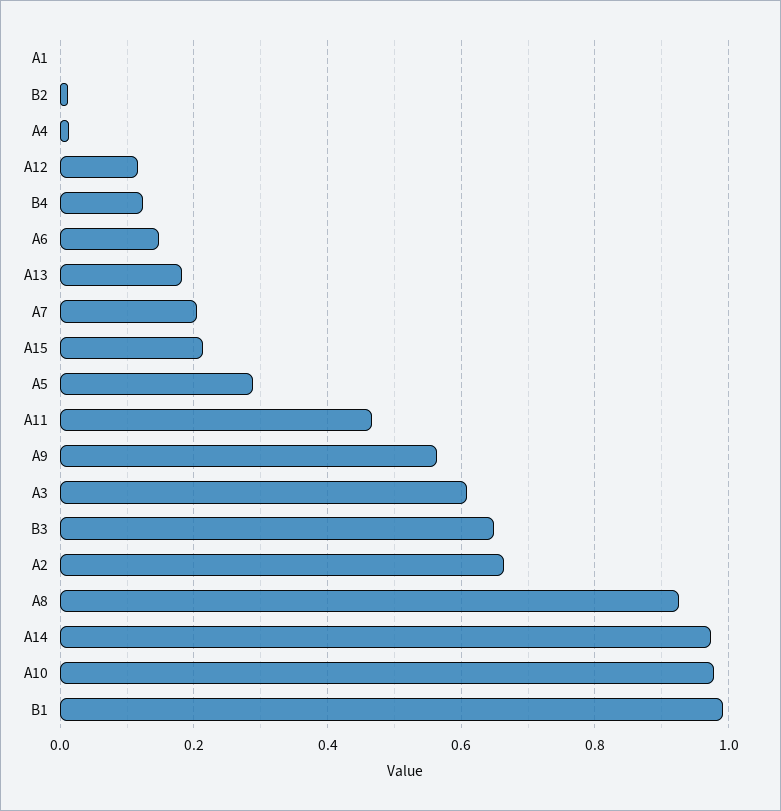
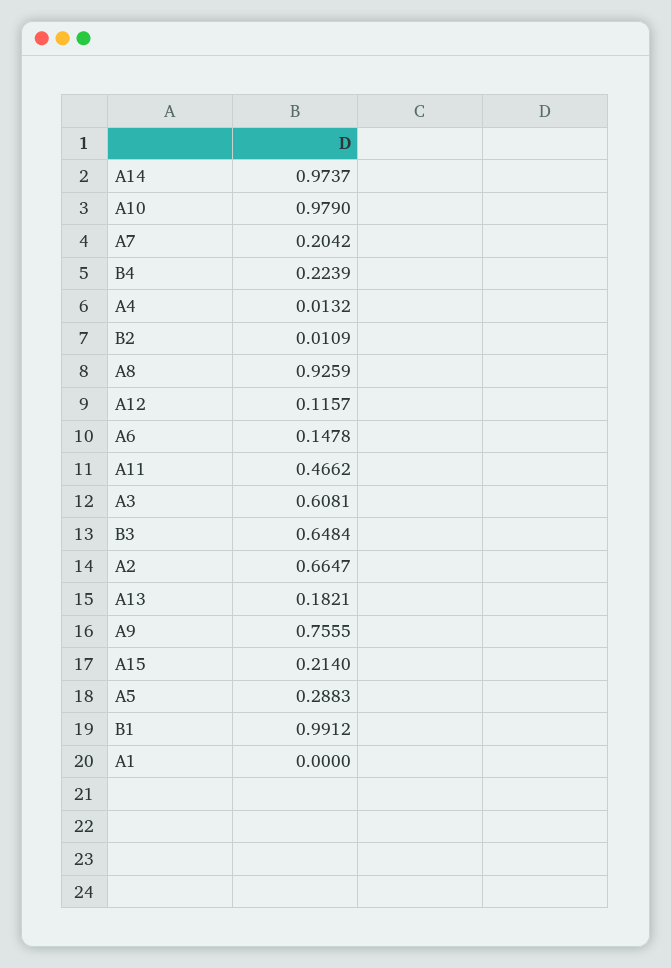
  {
    "A1": 0,
    "B2": 0.0109,
    "A4": 0.0132,
    "A12": 0.1157,
-   "B4": 0.12,
+   "B4": 0.2239,
    "A6": 0.1478,
    "A13": 0.1821,
    "A7": 0.2042,
    "A15": 0.214,
    "A5": 0.2883,
    "A11": 0.4662,
-   "A9": 0.56,
+   "A9": 0.7555,
    "A3": 0.6081,
    "B3": 0.6484,
    "A2": 0.6647,
    "A8": 0.9259,
    "A14": 0.9737,
    "A10": 0.979,
    "B1": 0.9912
  }

